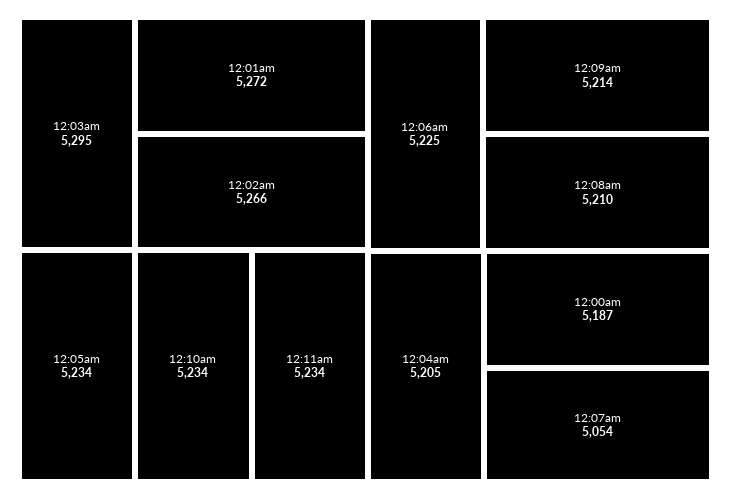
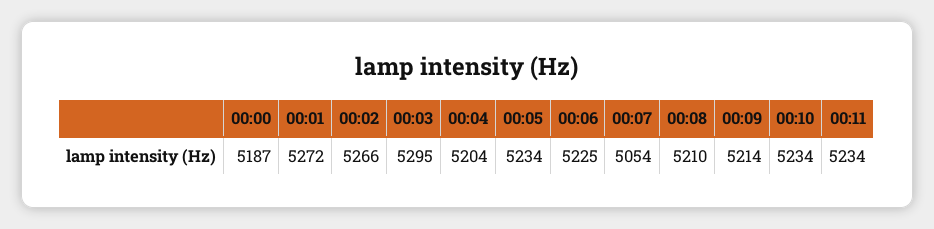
  {
    "12:03am": 5295,
    "12:01am": 5272,
    "12:02am": 5266,
    "12:05am": 5234,
    "12:10am": 5234,
    "12:11am": 5234,
    "12:06am": 5225,
    "12:09am": 5214,
    "12:08am": 5210,
-   "12:04am": 5205,
+   "12:04am": 5204,
    "12:00am": 5187,
    "12:07am": 5054
  }

